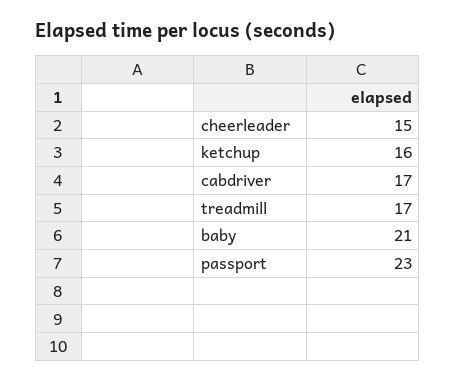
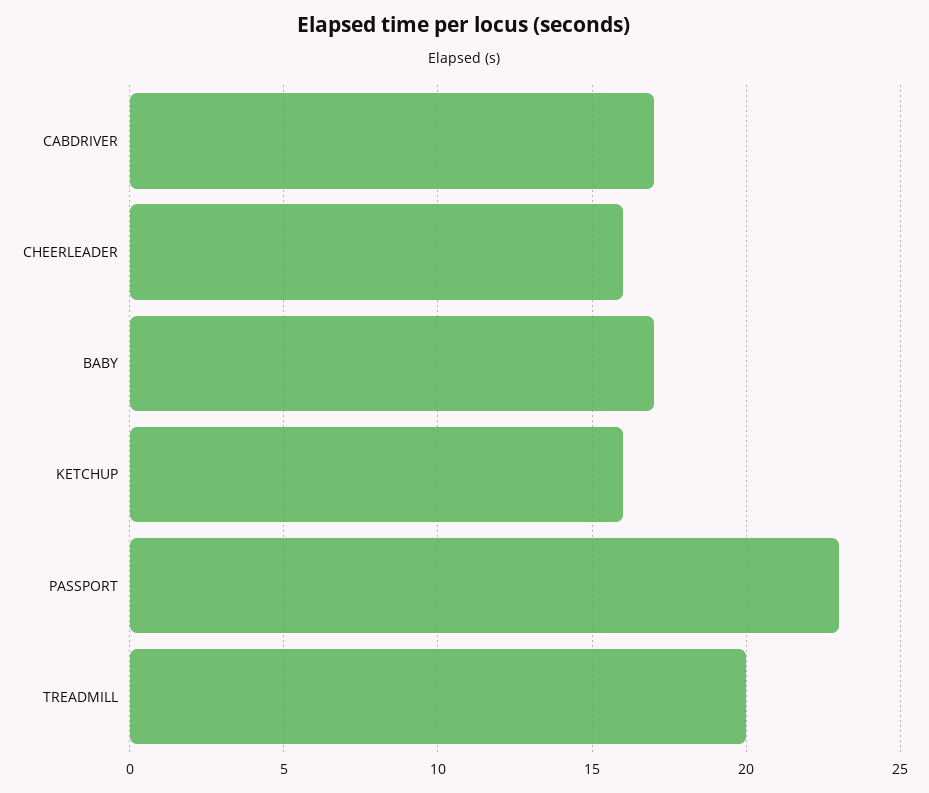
  {
-   "cheerleader": 15,
+   "cheerleader": 16,
    "ketchup": 16,
    "cabdriver": 17,
-   "treadmill": 17,
+   "treadmill": 20,
-   "baby": 21,
+   "baby": 17,
    "passport": 23
  }

